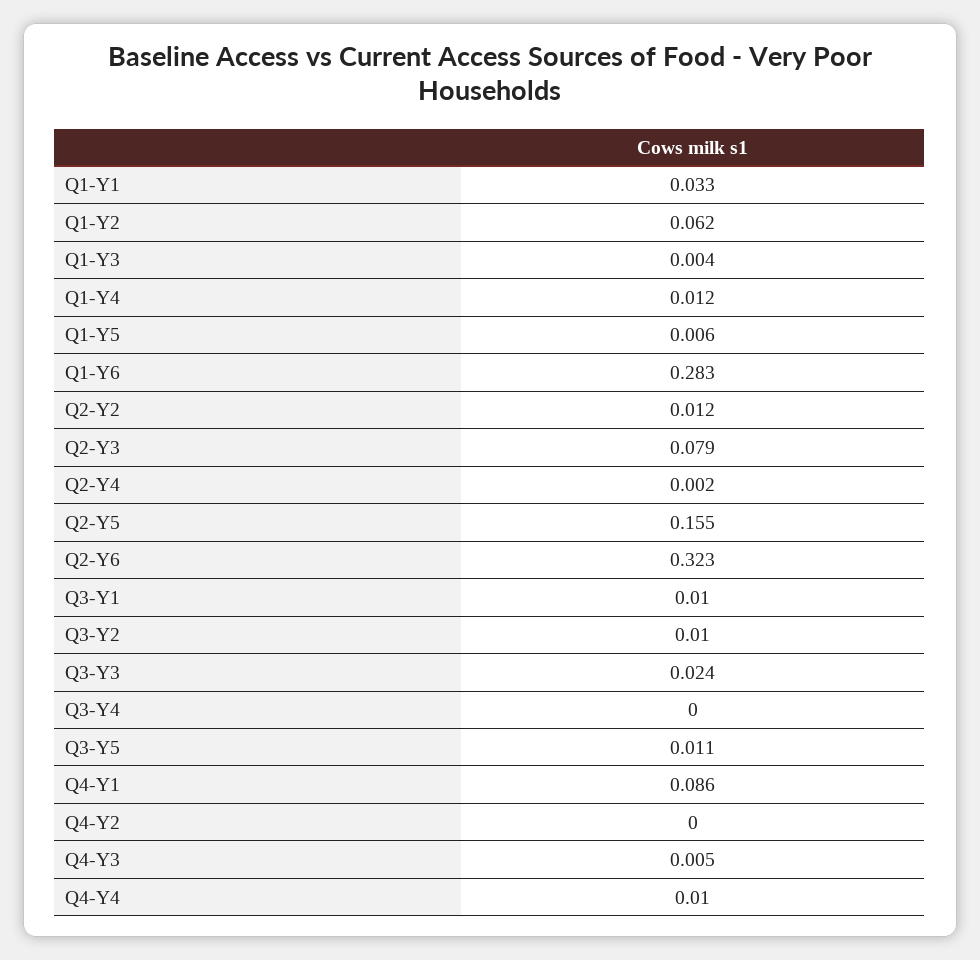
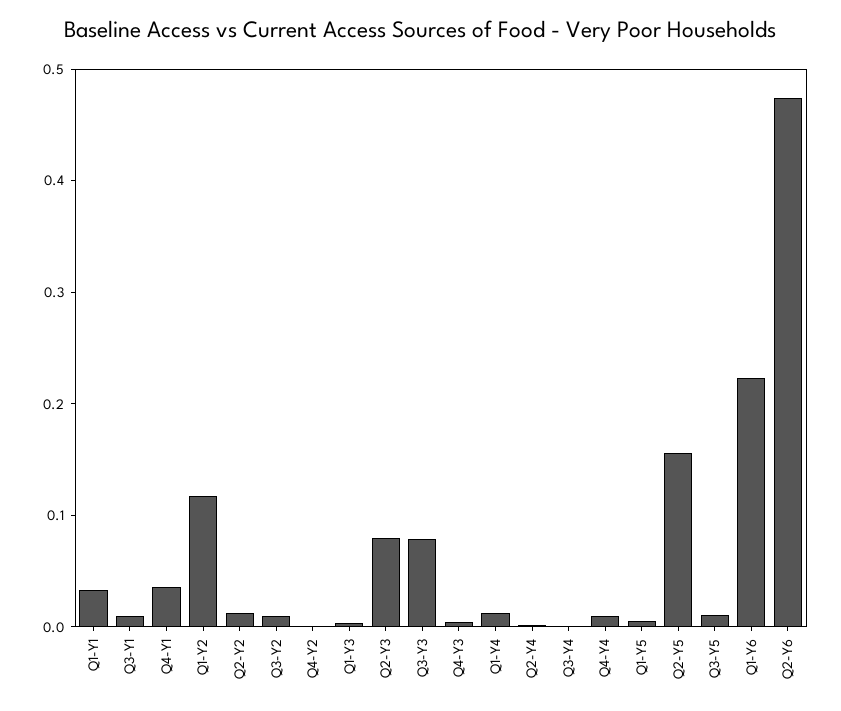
  {
    "Q1-Y1": 0.033,
-   "Q1-Y2": 0.062,
+   "Q1-Y2": 0.12,
    "Q1-Y3": 0.004,
    "Q1-Y4": 0.012,
    "Q1-Y5": 0.006,
-   "Q1-Y6": 0.283,
+   "Q1-Y6": 0.22,
    "Q2-Y2": 0.012,
    "Q2-Y3": 0.079,
    "Q2-Y4": 0.002,
    "Q2-Y5": 0.155,
-   "Q2-Y6": 0.323,
+   "Q2-Y6": 0.48,
    "Q3-Y1": 0.01,
    "Q3-Y2": 0.01,
-   "Q3-Y3": 0.024,
+   "Q3-Y3": 0.08,
    "Q3-Y4": 0,
    "Q3-Y5": 0.011,
-   "Q4-Y1": 0.086,
+   "Q4-Y1": 0.04,
    "Q4-Y2": 0,
    "Q4-Y3": 0.005,
    "Q4-Y4": 0.01
  }

